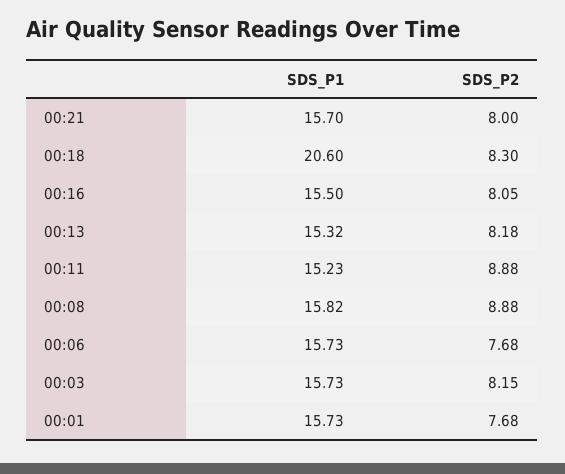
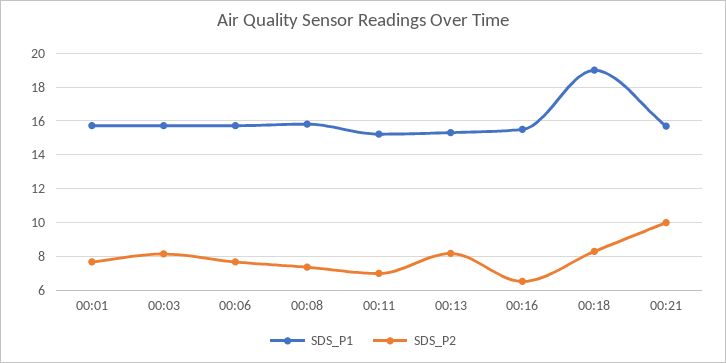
  {
    "SDS_P1": {
      "00:21": 15.7,
-     "00:18": 20.6,
+     "00:18": 19,
      "00:16": 15.5,
      "00:13": 15.32,
      "00:11": 15.23,
      "00:08": 15.82,
      "00:06": 15.73,
      "00:03": 15.73,
      "00:01": 15.73
    },
    "SDS_P2": {
-     "00:21": 8,
+     "00:21": 10,
      "00:18": 8.3,
-     "00:16": 8.05,
+     "00:16": 6.5,
      "00:13": 8.18,
-     "00:11": 8.88,
+     "00:11": 7,
-     "00:08": 8.88,
+     "00:08": 7.5,
      "00:06": 7.68,
      "00:03": 8.15,
      "00:01": 7.68
    }
  }

